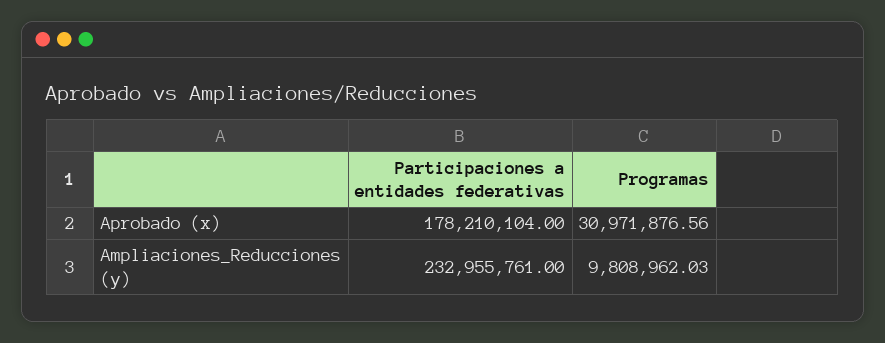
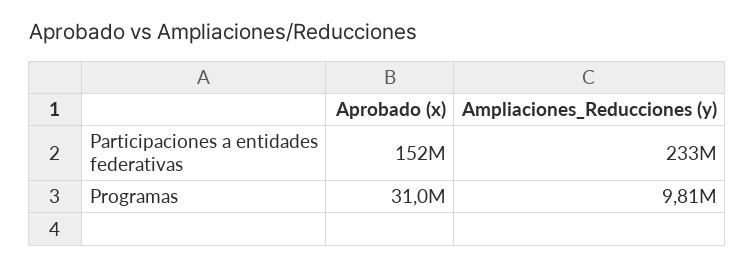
  {
    "Participaciones a entidades federativas": {
-     "Aprobado (x)": 178210104,
+     "Aprobado (x)": 152000000,
      "Ampliaciones_Reducciones (y)": 232955761
    },
    "Programas": {
      "Aprobado (x)": 30971876.56,
      "Ampliaciones_Reducciones (y)": 9808962.03
    }
  }

